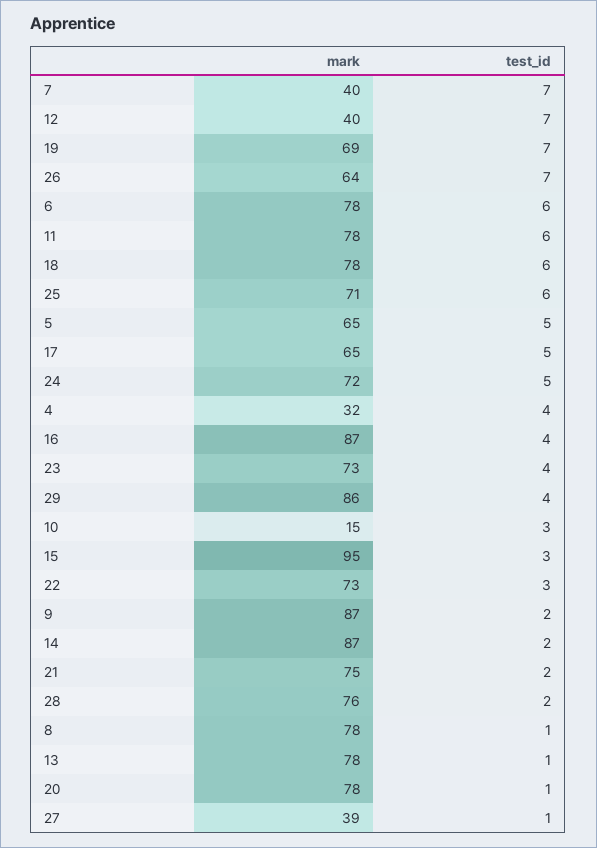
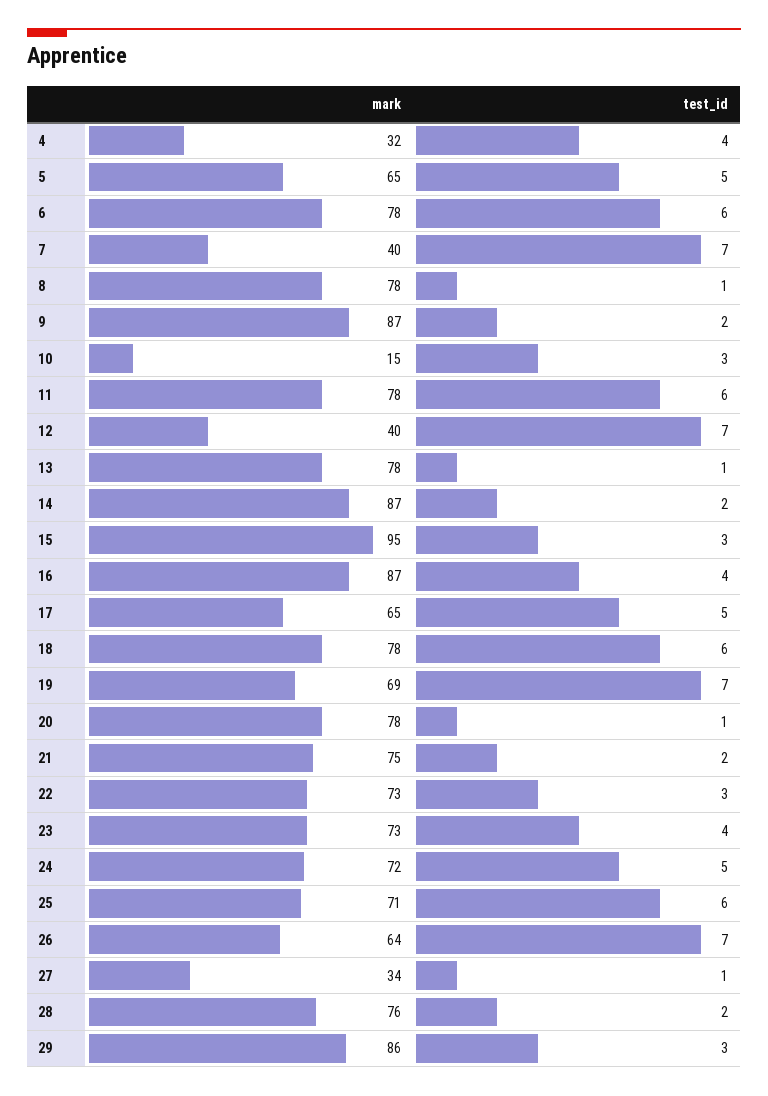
  {
    "mark": {
      "7": 40,
      "12": 40,
      "19": 69,
      "26": 64,
      "6": 78,
      "11": 78,
      "18": 78,
      "25": 71,
      "5": 65,
      "17": 65,
      "24": 72,
      "4": 32,
      "16": 87,
      "23": 73,
      "29": 86,
      "10": 15,
      "15": 95,
      "22": 73,
      "9": 87,
      "14": 87,
      "21": 75,
      "28": 76,
      "8": 78,
      "13": 78,
      "20": 78,
-     "27": 39
+     "27": 34
    },
    "test_id": {
      "7": 7,
      "12": 7,
      "19": 7,
      "26": 7,
      "6": 6,
      "11": 6,
      "18": 6,
      "25": 6,
      "5": 5,
      "17": 5,
      "24": 5,
      "4": 4,
      "16": 4,
      "23": 4,
-     "29": 4,
+     "29": 3,
      "10": 3,
      "15": 3,
      "22": 3,
      "9": 2,
      "14": 2,
      "21": 2,
      "28": 2,
      "8": 1,
      "13": 1,
      "20": 1,
      "27": 1
    }
  }

